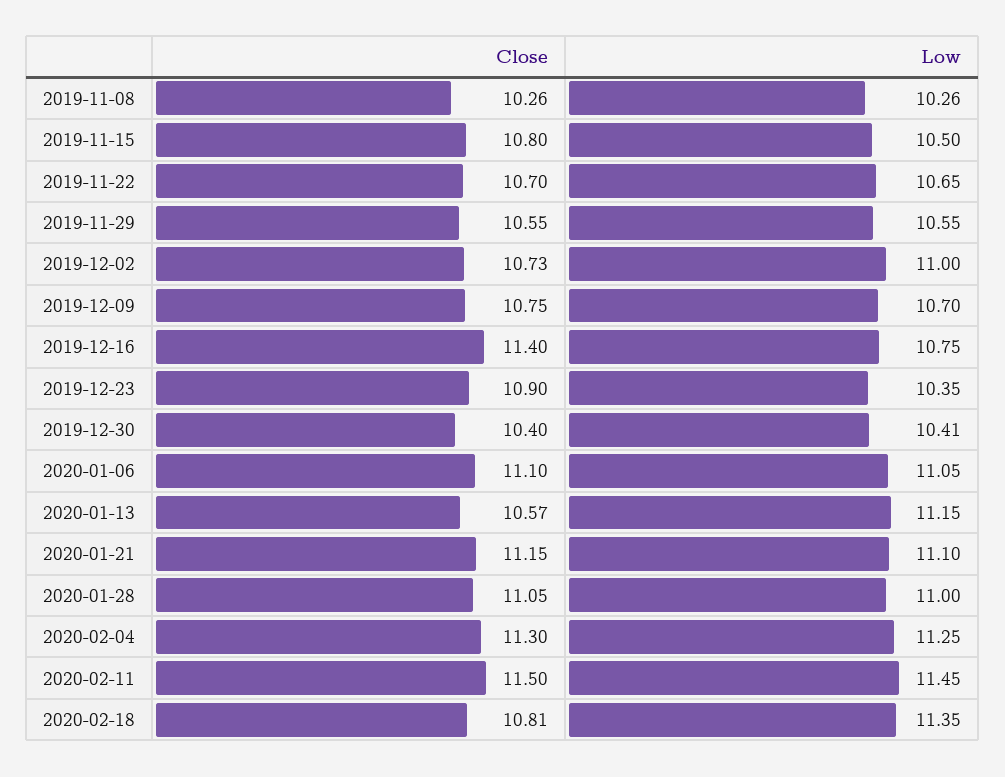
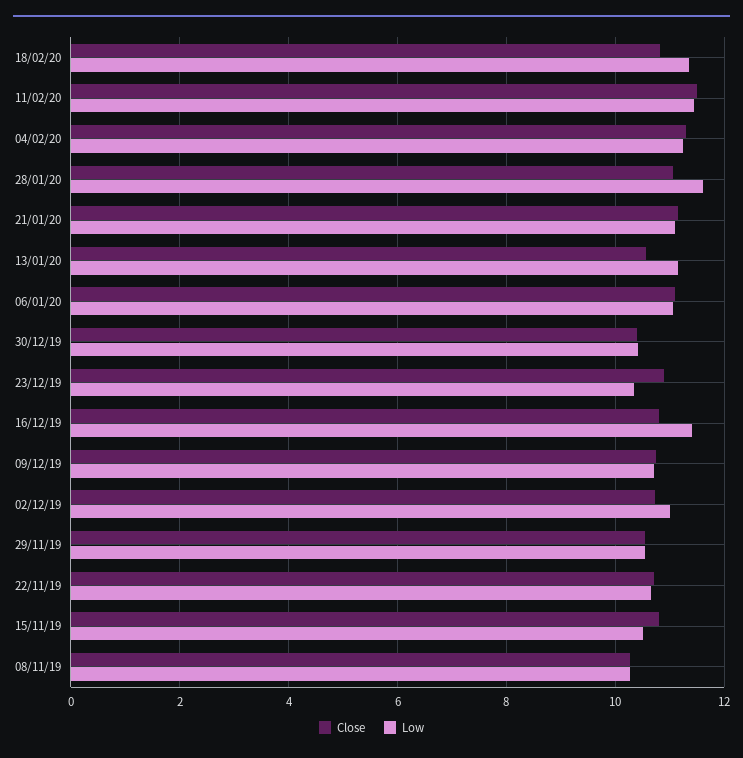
  {
    "Close": {
      "2019-11-08": 10.26,
      "2019-11-15": 10.8,
      "2019-11-22": 10.7,
      "2019-11-29": 10.55,
      "2019-12-02": 10.73,
      "2019-12-09": 10.75,
-     "2019-12-16": 11.4,
+     "2019-12-16": 10.8,
      "2019-12-23": 10.9,
      "2019-12-30": 10.4,
      "2020-01-06": 11.1,
      "2020-01-13": 10.57,
      "2020-01-21": 11.15,
      "2020-01-28": 11.05,
      "2020-02-04": 11.3,
      "2020-02-11": 11.5,
      "2020-02-18": 10.81
    },
    "Low": {
      "2019-11-08": 10.26,
      "2019-11-15": 10.5,
      "2019-11-22": 10.65,
      "2019-11-29": 10.55,
      "2019-12-02": 11,
      "2019-12-09": 10.7,
-     "2019-12-16": 10.75,
+     "2019-12-16": 11.4,
      "2019-12-23": 10.35,
      "2019-12-30": 10.41,
      "2020-01-06": 11.05,
      "2020-01-13": 11.15,
      "2020-01-21": 11.1,
-     "2020-01-28": 11,
+     "2020-01-28": 11.6,
      "2020-02-04": 11.25,
      "2020-02-11": 11.45,
      "2020-02-18": 11.35
    }
  }

